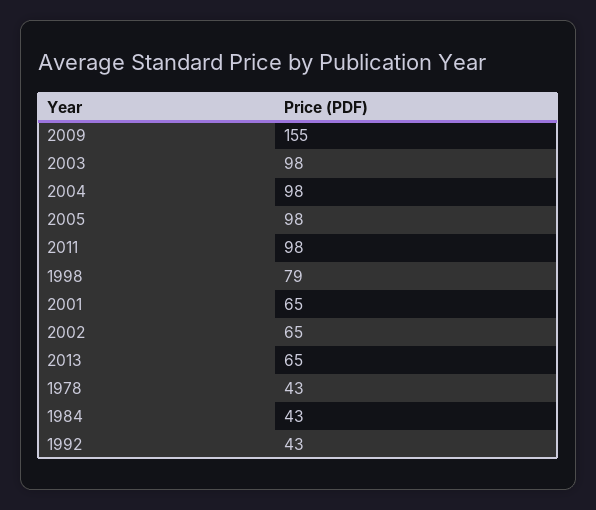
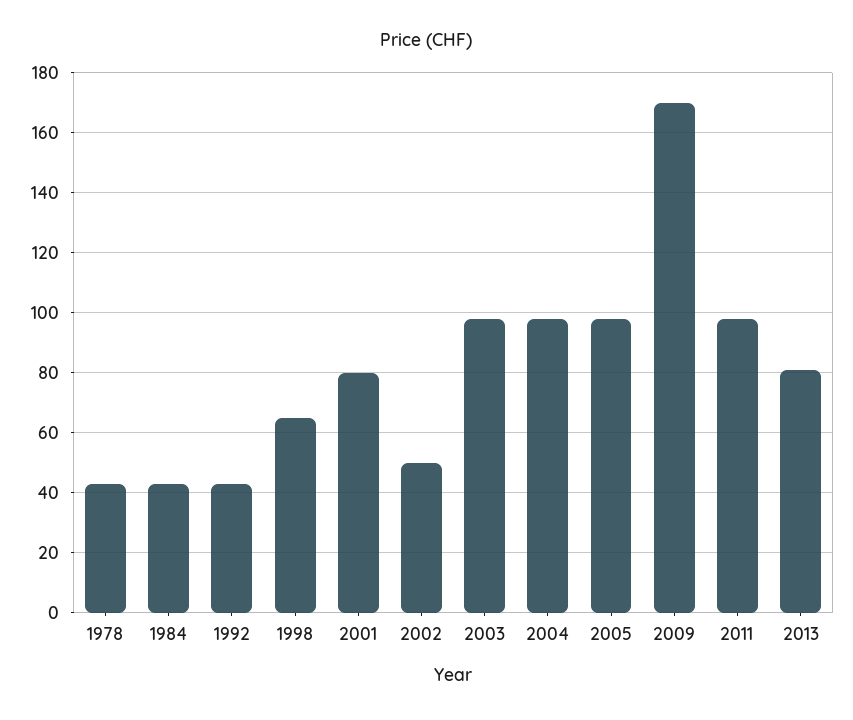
  {
-   "2009": 155,
+   "2009": 170,
    "2003": 98,
    "2004": 98,
    "2005": 98,
    "2011": 98,
-   "1998": 79,
+   "1998": 65,
-   "2001": 65,
+   "2001": 80,
-   "2002": 65,
+   "2002": 50,
-   "2013": 65,
+   "2013": 80,
    "1978": 43,
    "1984": 43,
    "1992": 43
  }

